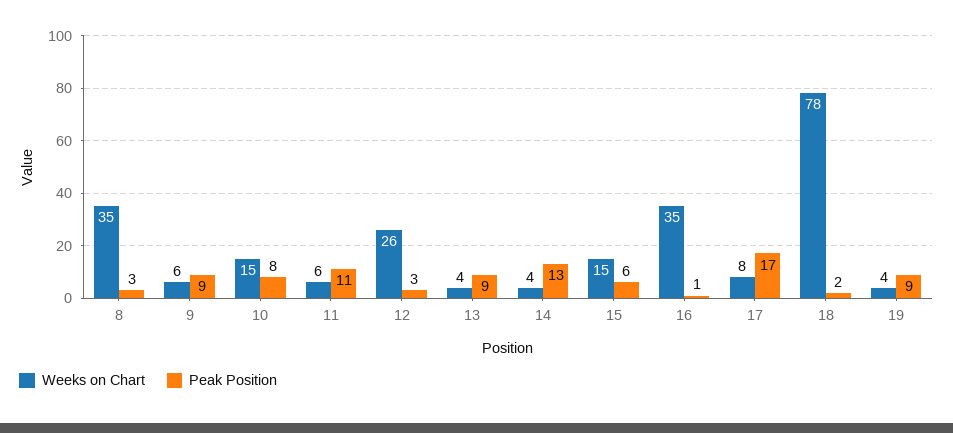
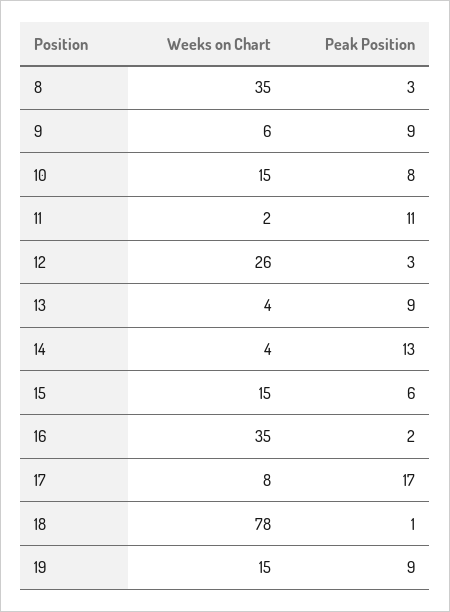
  {
    "Weeks on Chart": {
      "8": 35,
      "9": 6,
      "10": 15,
-     "11": 6,
+     "11": 2,
      "12": 26,
      "13": 4,
      "14": 4,
      "15": 15,
      "16": 35,
      "17": 8,
      "18": 78,
-     "19": 4
+     "19": 15
    },
    "Peak Position": {
      "8": 3,
      "9": 9,
      "10": 8,
      "11": 11,
      "12": 3,
      "13": 9,
      "14": 13,
      "15": 6,
-     "16": 1,
+     "16": 2,
      "17": 17,
-     "18": 2,
+     "18": 1,
      "19": 9
    }
  }

